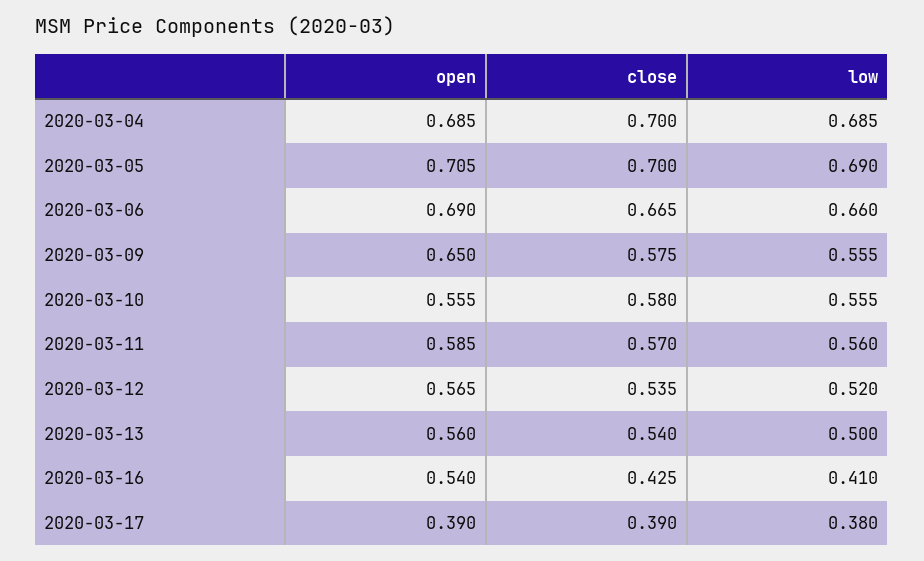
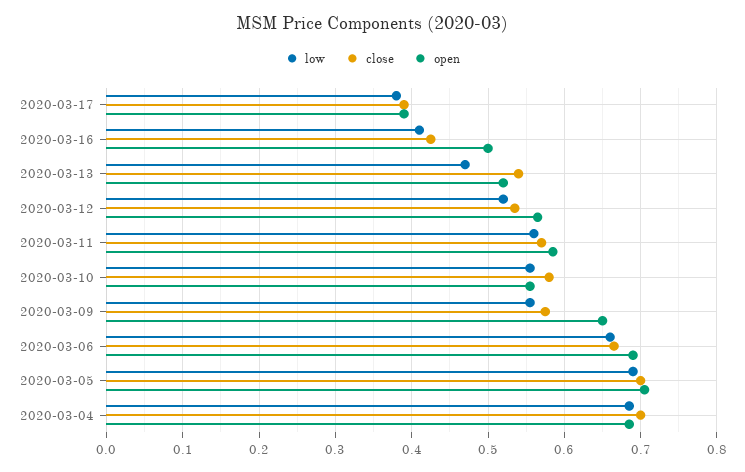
  {
    "open": {
      "2020-03-04": 0.685,
      "2020-03-05": 0.705,
      "2020-03-06": 0.69,
      "2020-03-09": 0.65,
      "2020-03-10": 0.555,
      "2020-03-11": 0.585,
      "2020-03-12": 0.565,
-     "2020-03-13": 0.56,
+     "2020-03-13": 0.52,
-     "2020-03-16": 0.54,
+     "2020-03-16": 0.5,
      "2020-03-17": 0.39
    },
    "close": {
      "2020-03-04": 0.7,
      "2020-03-05": 0.7,
      "2020-03-06": 0.665,
      "2020-03-09": 0.575,
      "2020-03-10": 0.58,
      "2020-03-11": 0.57,
      "2020-03-12": 0.535,
      "2020-03-13": 0.54,
      "2020-03-16": 0.425,
      "2020-03-17": 0.39
    },
    "low": {
      "2020-03-04": 0.685,
      "2020-03-05": 0.69,
      "2020-03-06": 0.66,
      "2020-03-09": 0.555,
      "2020-03-10": 0.555,
      "2020-03-11": 0.56,
      "2020-03-12": 0.52,
-     "2020-03-13": 0.5,
+     "2020-03-13": 0.47,
      "2020-03-16": 0.41,
      "2020-03-17": 0.38
    }
  }

